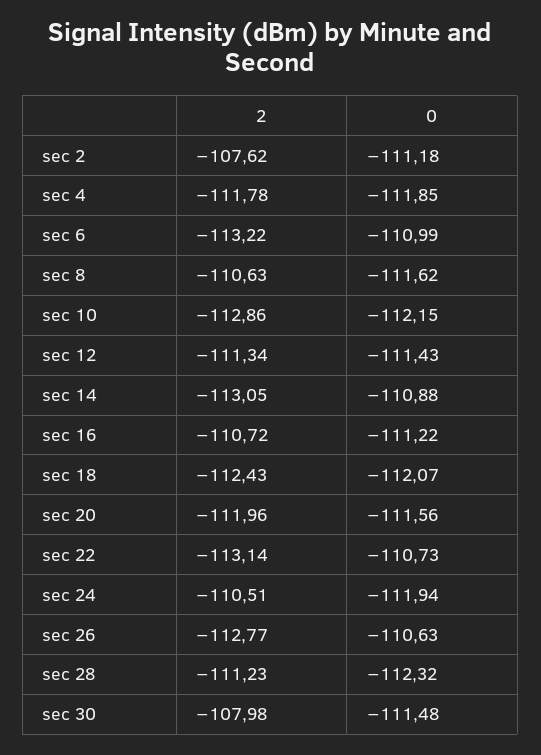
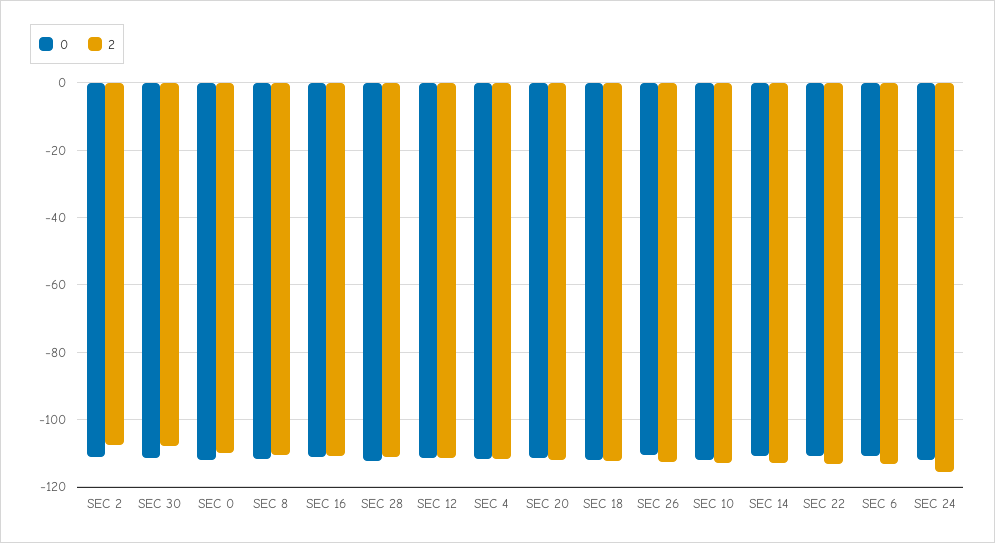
  {
    "2": {
      "sec 2": -107.62,
      "sec 4": -111.78,
      "sec 6": -113.22,
      "sec 8": -110.63,
      "sec 10": -112.86,
      "sec 12": -111.34,
      "sec 14": -113.05,
      "sec 16": -110.72,
      "sec 18": -112.43,
      "sec 20": -111.96,
      "sec 22": -113.14,
-     "sec 24": -110.51,
+     "sec 24": -116,
      "sec 26": -112.77,
      "sec 28": -111.23,
-     "sec 30": -107.98
+     "sec 30": -107.98,
+     "SEC 0": -110
    },
    "0": {
      "sec 2": -111.18,
      "sec 4": -111.85,
      "sec 6": -110.99,
      "sec 8": -111.62,
      "sec 10": -112.15,
      "sec 12": -111.43,
      "sec 14": -110.88,
      "sec 16": -111.22,
      "sec 18": -112.07,
      "sec 20": -111.56,
      "sec 22": -110.73,
      "sec 24": -111.94,
      "sec 26": -110.63,
      "sec 28": -112.32,
-     "sec 30": -111.48
+     "sec 30": -111.48,
+     "SEC 0": -112
    }
  }

